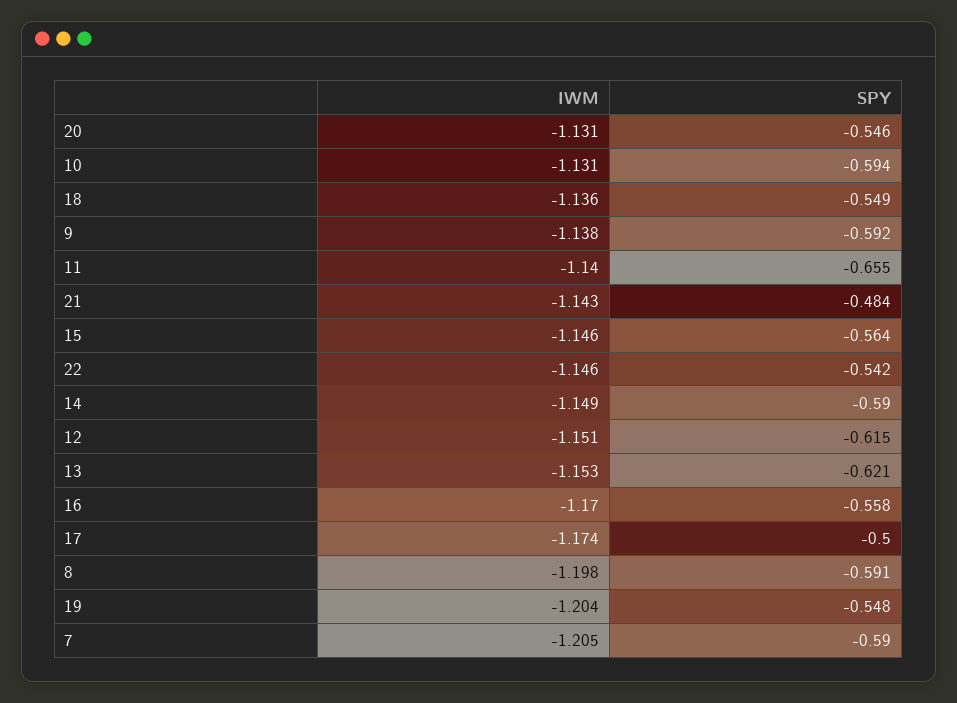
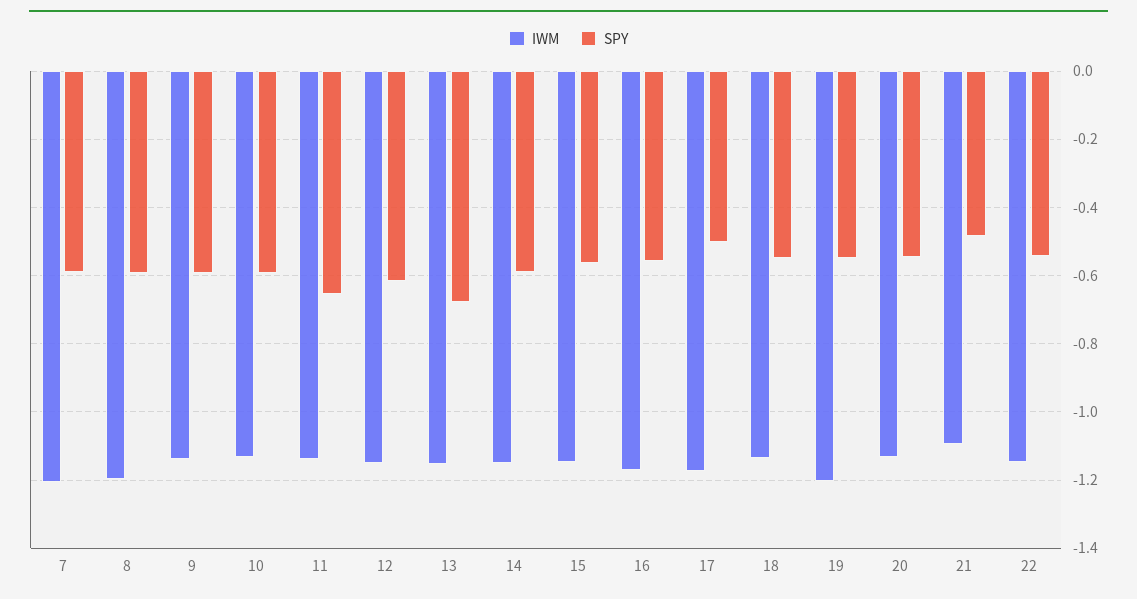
  {
    "IWM": {
      "20": -1.131,
      "10": -1.131,
      "18": -1.136,
      "9": -1.138,
      "11": -1.14,
-     "21": -1.143,
+     "21": -1.1,
      "15": -1.146,
      "22": -1.146,
      "14": -1.149,
      "12": -1.151,
      "13": -1.153,
      "16": -1.17,
      "17": -1.174,
      "8": -1.198,
      "19": -1.204,
      "7": -1.205
    },
    "SPY": {
      "20": -0.546,
      "10": -0.594,
      "18": -0.549,
      "9": -0.592,
      "11": -0.655,
      "21": -0.484,
      "15": -0.564,
      "22": -0.542,
      "14": -0.59,
      "12": -0.615,
-     "13": -0.621,
+     "13": -0.68,
      "16": -0.558,
      "17": -0.5,
      "8": -0.591,
      "19": -0.548,
      "7": -0.59
    }
  }

